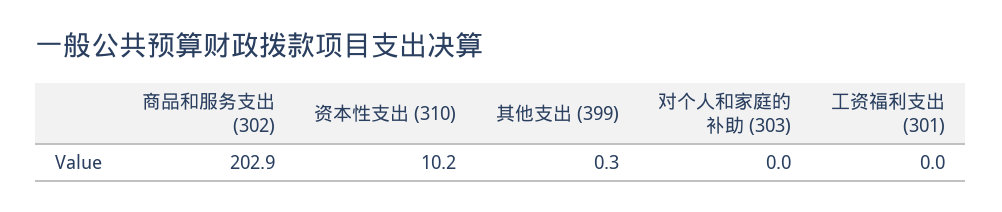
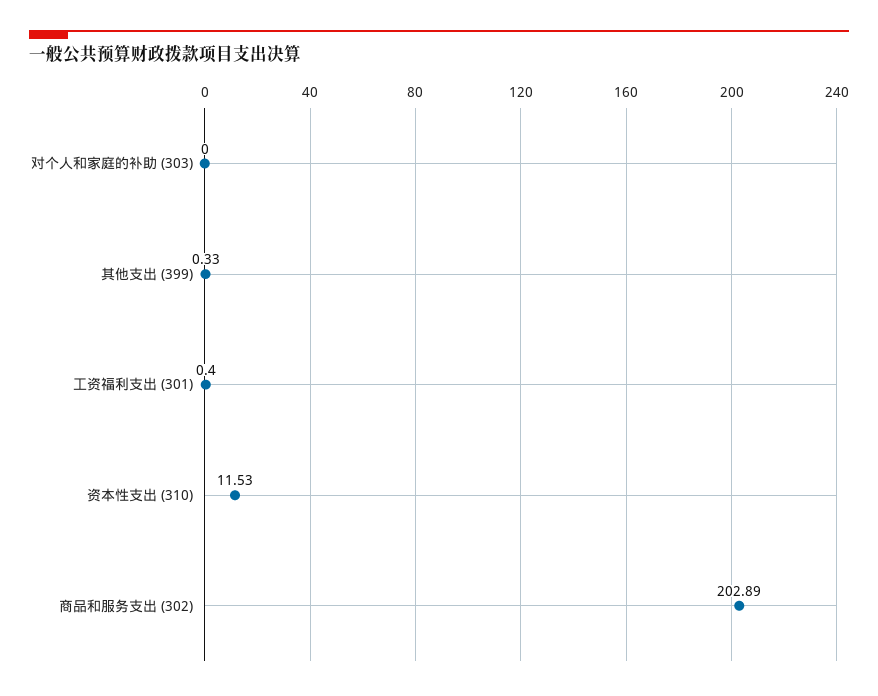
  {
    "商品和服务支出 (302)": 202.89,
-   "资本性支出 (310)": 10.2,
+   "资本性支出 (310)": 11.53,
    "其他支出 (399)": 0.33,
    "对个人和家庭的补助 (303)": 0,
-   "工资福利支出 (301)": 0
+   "工资福利支出 (301)": 0.4
  }

